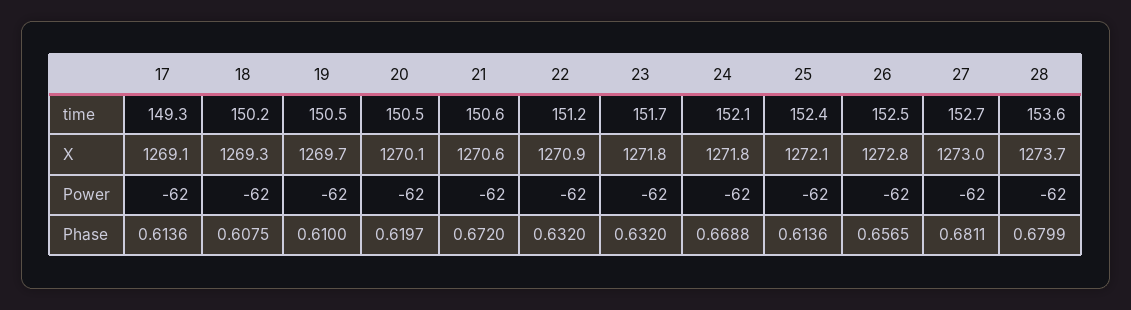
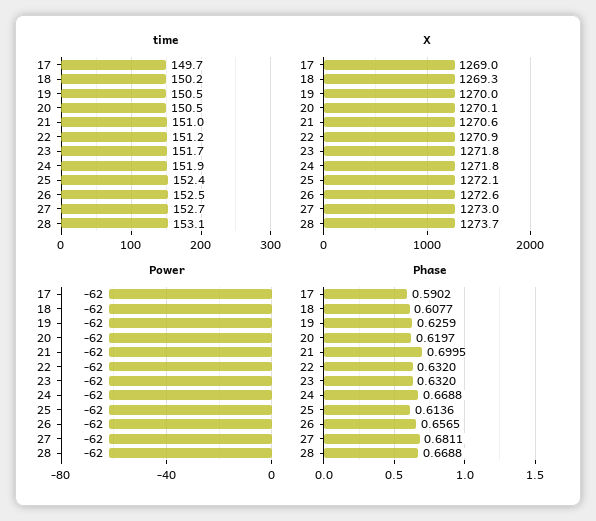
  {
    "time": {
-     "17": 149.3,
+     "17": 149.7,
      "18": 150.2,
      "19": 150.5,
      "20": 150.5,
-     "21": 150.6,
+     "21": 151,
      "22": 151.2,
      "23": 151.7,
-     "24": 152.1,
+     "24": 151.9,
      "25": 152.4,
      "26": 152.5,
      "27": 152.7,
-     "28": 153.6
+     "28": 153.1
    },
    "X": {
-     "17": 1269.1,
+     "17": 1269,
      "18": 1269.3,
-     "19": 1269.7,
+     "19": 1270,
      "20": 1270.1,
      "21": 1270.6,
      "22": 1270.9,
      "23": 1271.8,
      "24": 1271.8,
      "25": 1272.1,
-     "26": 1272.8,
+     "26": 1272.6,
      "27": 1273,
      "28": 1273.7
    },
    "Power": {
      "17": -62,
      "18": -62,
      "19": -62,
      "20": -62,
      "21": -62,
      "22": -62,
      "23": -62,
      "24": -62,
      "25": -62,
      "26": -62,
      "27": -62,
      "28": -62
    },
    "Phase": {
-     "17": 0.6136,
+     "17": 0.5902,
-     "18": 0.6075,
+     "18": 0.6077,
-     "19": 0.61,
+     "19": 0.6259,
      "20": 0.6197,
-     "21": 0.672,
+     "21": 0.6995,
      "22": 0.632,
      "23": 0.632,
      "24": 0.6688,
      "25": 0.6136,
      "26": 0.6565,
      "27": 0.6811,
-     "28": 0.6799
+     "28": 0.6688
    }
  }

